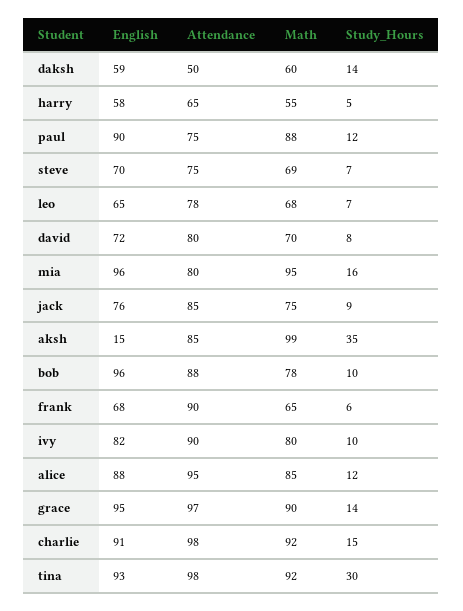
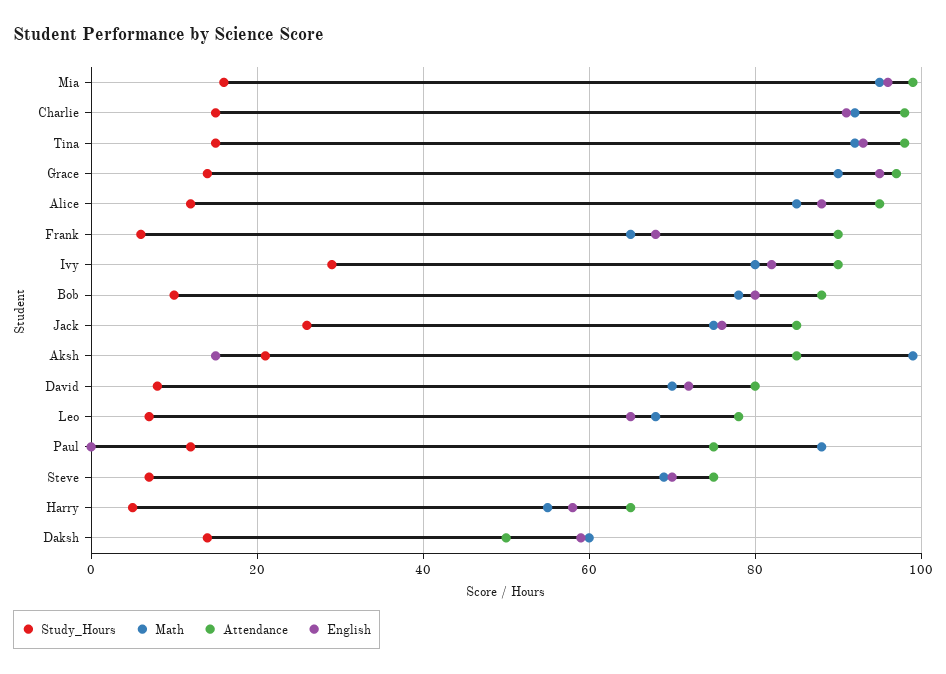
  {
    "English": {
      "daksh": 59,
      "harry": 58,
-     "paul": 90,
+     "paul": 0,
      "steve": 70,
      "leo": 65,
      "david": 72,
      "mia": 96,
      "jack": 76,
      "aksh": 15,
-     "bob": 96,
+     "bob": 80,
      "frank": 68,
      "ivy": 82,
      "alice": 88,
      "grace": 95,
      "charlie": 91,
      "tina": 93
    },
    "Attendance": {
      "daksh": 50,
      "harry": 65,
      "paul": 75,
      "steve": 75,
      "leo": 78,
      "david": 80,
-     "mia": 80,
+     "mia": 100,
      "jack": 85,
      "aksh": 85,
      "bob": 88,
      "frank": 90,
      "ivy": 90,
      "alice": 95,
      "grace": 97,
      "charlie": 98,
      "tina": 98
    },
    "Math": {
      "daksh": 60,
      "harry": 55,
      "paul": 88,
      "steve": 69,
      "leo": 68,
      "david": 70,
      "mia": 95,
      "jack": 75,
      "aksh": 99,
      "bob": 78,
      "frank": 65,
      "ivy": 80,
      "alice": 85,
      "grace": 90,
      "charlie": 92,
      "tina": 92
    },
    "Study_Hours": {
      "daksh": 14,
      "harry": 5,
      "paul": 12,
      "steve": 7,
      "leo": 7,
      "david": 8,
      "mia": 16,
-     "jack": 9,
+     "jack": 25,
-     "aksh": 35,
+     "aksh": 20,
      "bob": 10,
      "frank": 6,
-     "ivy": 10,
+     "ivy": 30,
      "alice": 12,
      "grace": 14,
      "charlie": 15,
-     "tina": 30
+     "tina": 15
    }
  }

